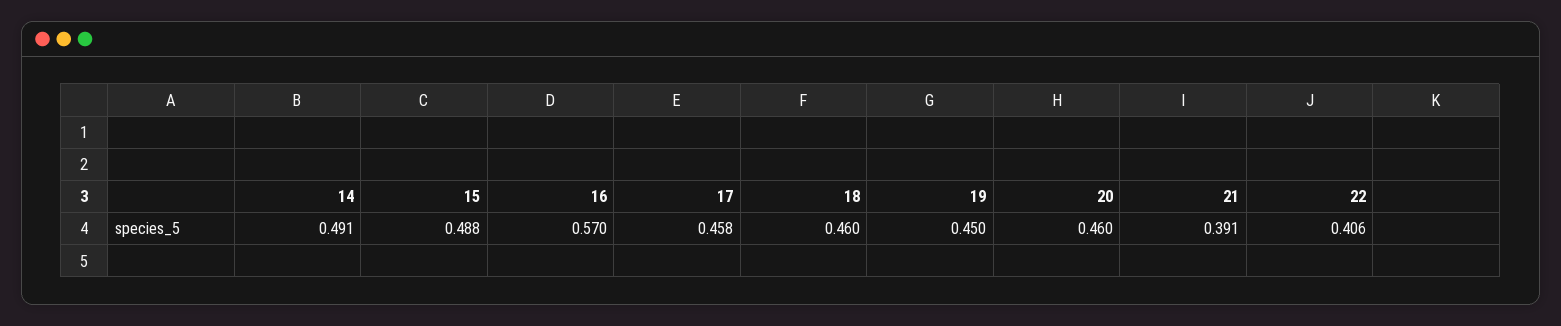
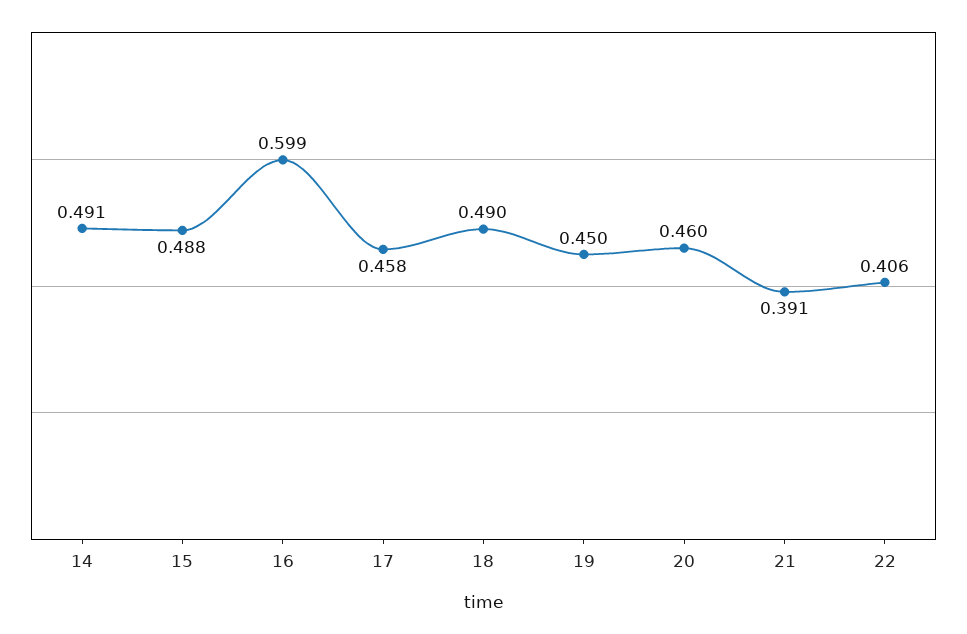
  {
    "14": 0.491,
    "15": 0.488,
-   "16": 0.57,
+   "16": 0.599,
    "17": 0.458,
-   "18": 0.46,
+   "18": 0.49,
    "19": 0.45,
    "20": 0.46,
    "21": 0.391,
    "22": 0.406
  }

